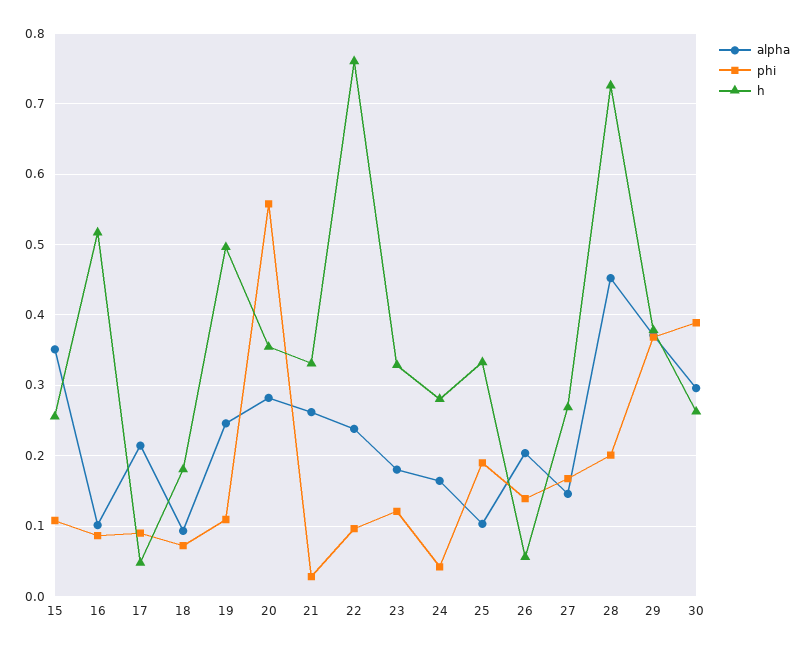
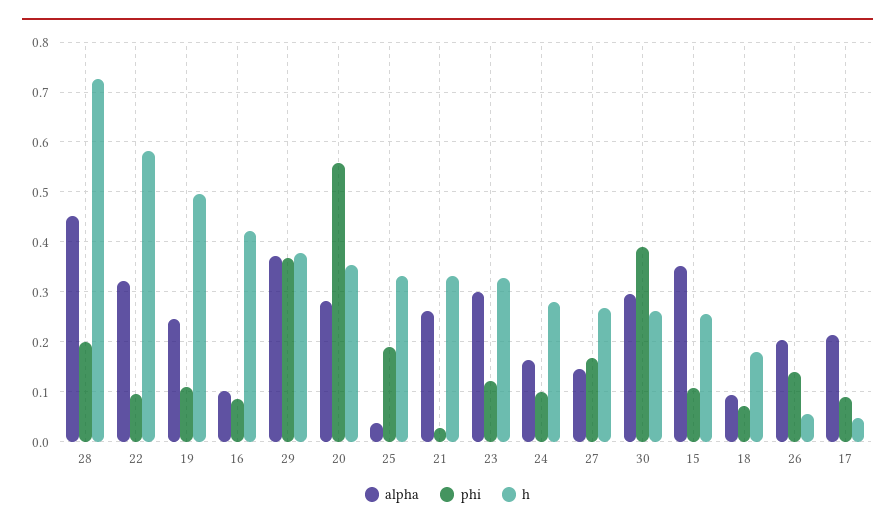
  {
    "alpha": {
      "15": 0.35,
      "16": 0.1,
      "17": 0.21,
      "18": 0.09,
      "19": 0.25,
      "20": 0.28,
      "21": 0.26,
-     "22": 0.24,
+     "22": 0.32,
-     "23": 0.18,
+     "23": 0.3,
      "24": 0.16,
-     "25": 0.1,
+     "25": 0.04,
      "26": 0.2,
      "27": 0.15,
      "28": 0.45,
      "29": 0.37,
      "30": 0.3
    },
    "phi": {
      "15": 0.11,
      "16": 0.09,
      "17": 0.09,
      "18": 0.07,
      "19": 0.11,
      "20": 0.56,
      "21": 0.03,
      "22": 0.1,
      "23": 0.12,
-     "24": 0.04,
+     "24": 0.1,
      "25": 0.19,
      "26": 0.14,
      "27": 0.17,
      "28": 0.2,
      "29": 0.37,
      "30": 0.39
    },
    "h": {
      "15": 0.26,
-     "16": 0.52,
+     "16": 0.42,
      "17": 0.05,
      "18": 0.18,
      "19": 0.5,
      "20": 0.35,
      "21": 0.33,
-     "22": 0.76,
+     "22": 0.58,
      "23": 0.33,
      "24": 0.28,
      "25": 0.33,
      "26": 0.06,
      "27": 0.27,
      "28": 0.73,
      "29": 0.38,
      "30": 0.26
    }
  }

